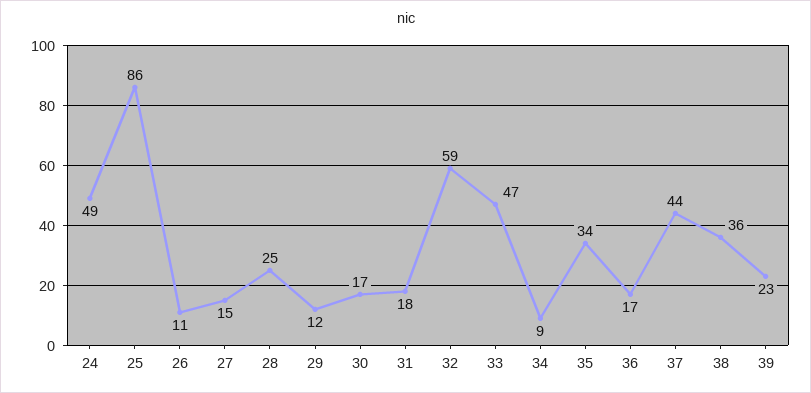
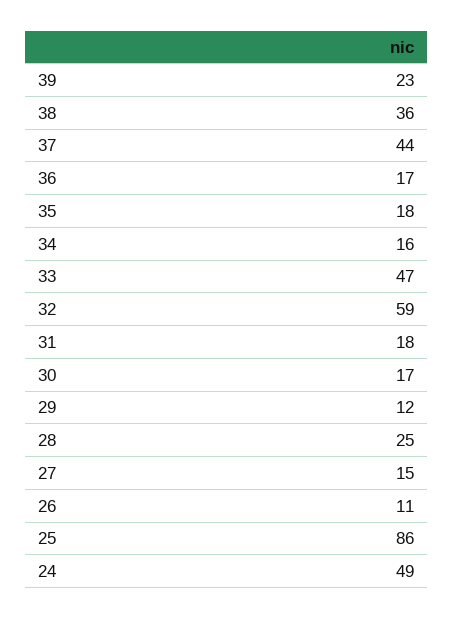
  {
    "24": 49,
    "25": 86,
    "26": 11,
    "27": 15,
    "28": 25,
    "29": 12,
    "30": 17,
    "31": 18,
    "32": 59,
    "33": 47,
-   "34": 9,
+   "34": 16,
-   "35": 34,
+   "35": 18,
    "36": 17,
    "37": 44,
    "38": 36,
    "39": 23
  }

